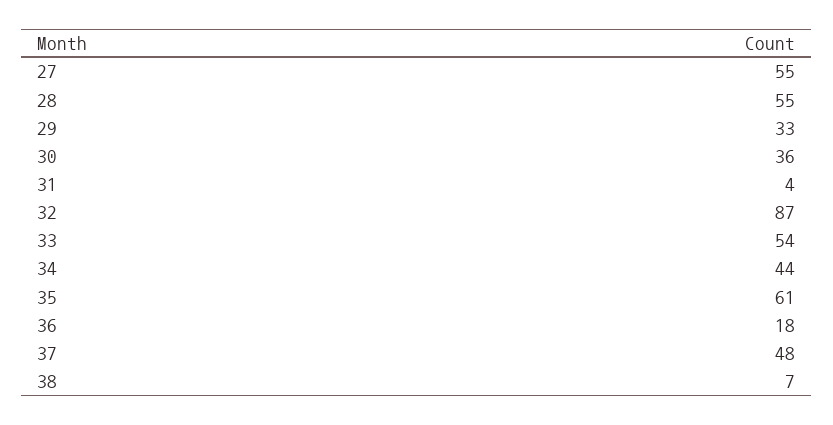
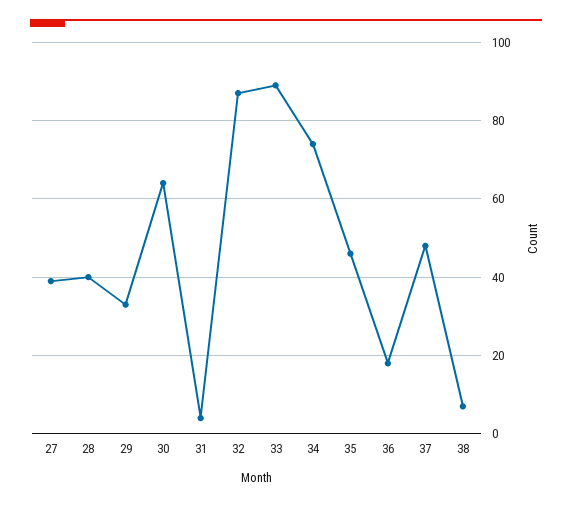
  {
-   "27": 55,
+   "27": 40,
-   "28": 55,
+   "28": 40,
    "29": 33,
-   "30": 36,
+   "30": 65,
    "31": 4,
    "32": 87,
-   "33": 54,
+   "33": 90,
-   "34": 44,
+   "34": 75,
-   "35": 61,
+   "35": 45,
    "36": 18,
    "37": 48,
    "38": 7
  }

